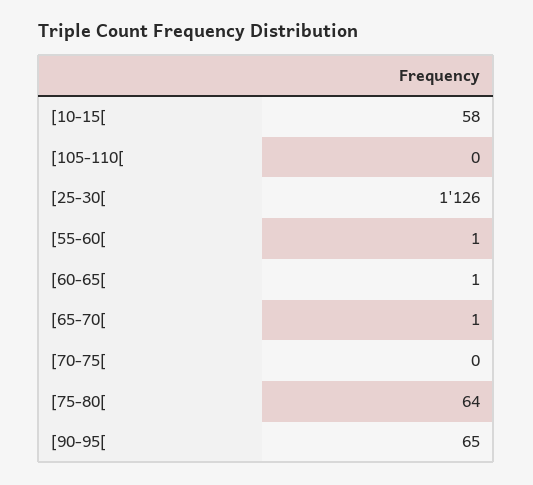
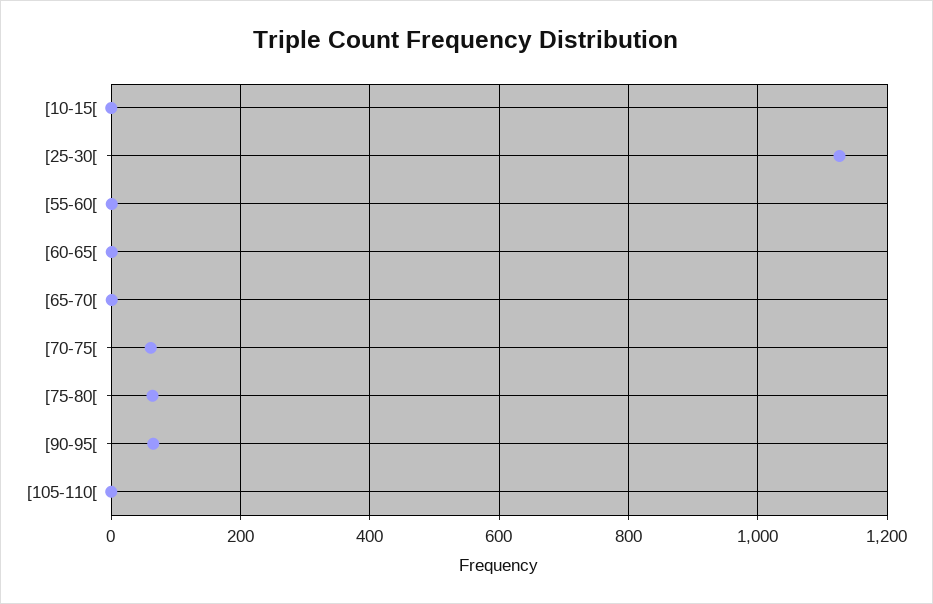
  {
-   "[10-15[": 58,
+   "[10-15[": 0,
    "[105-110[": 0,
    "[25-30[": 1126,
    "[55-60[": 1,
    "[60-65[": 1,
    "[65-70[": 1,
-   "[70-75[": 0,
+   "[70-75[": 60,
    "[75-80[": 64,
    "[90-95[": 65
  }

